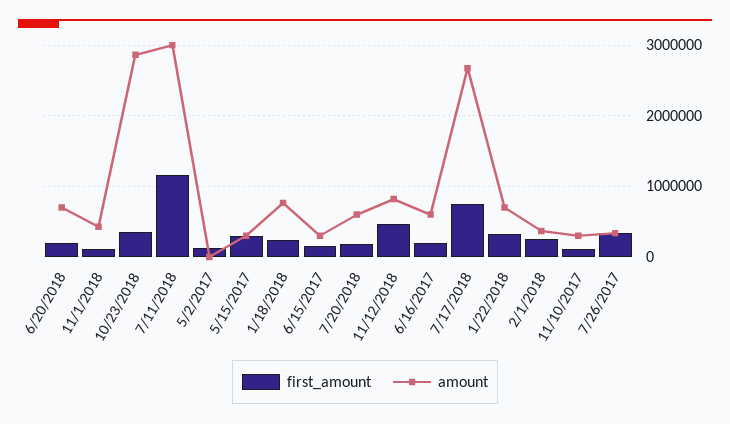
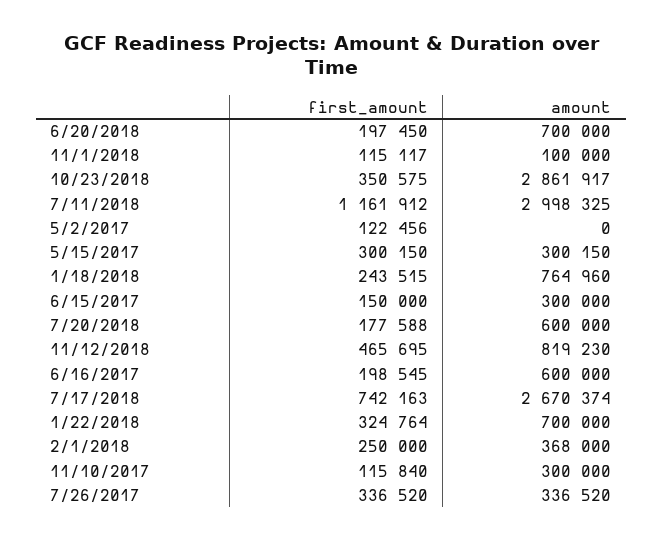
  {
    "first_amount": {
      "6/20/2018": 197450,
      "11/1/2018": 115117,
      "10/23/2018": 350575,
      "7/11/2018": 1161912,
      "5/2/2017": 122456,
      "5/15/2017": 300150,
      "1/18/2018": 243515,
      "6/15/2017": 150000,
      "7/20/2018": 177588,
      "11/12/2018": 465695,
      "6/16/2017": 198545,
      "7/17/2018": 742163,
      "1/22/2018": 324764,
      "2/1/2018": 250000,
      "11/10/2017": 115840,
      "7/26/2017": 336520
    },
    "amount": {
      "6/20/2018": 700000,
-     "11/1/2018": 400000,
+     "11/1/2018": 100000,
      "10/23/2018": 2861917,
      "7/11/2018": 2998325,
      "5/2/2017": 0,
      "5/15/2017": 300150,
      "1/18/2018": 764960,
      "6/15/2017": 300000,
      "7/20/2018": 600000,
      "11/12/2018": 819230,
      "6/16/2017": 600000,
      "7/17/2018": 2670374,
      "1/22/2018": 700000,
      "2/1/2018": 368000,
      "11/10/2017": 300000,
      "7/26/2017": 336520
    }
  }

